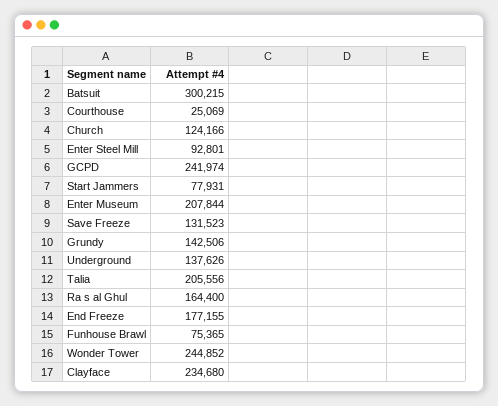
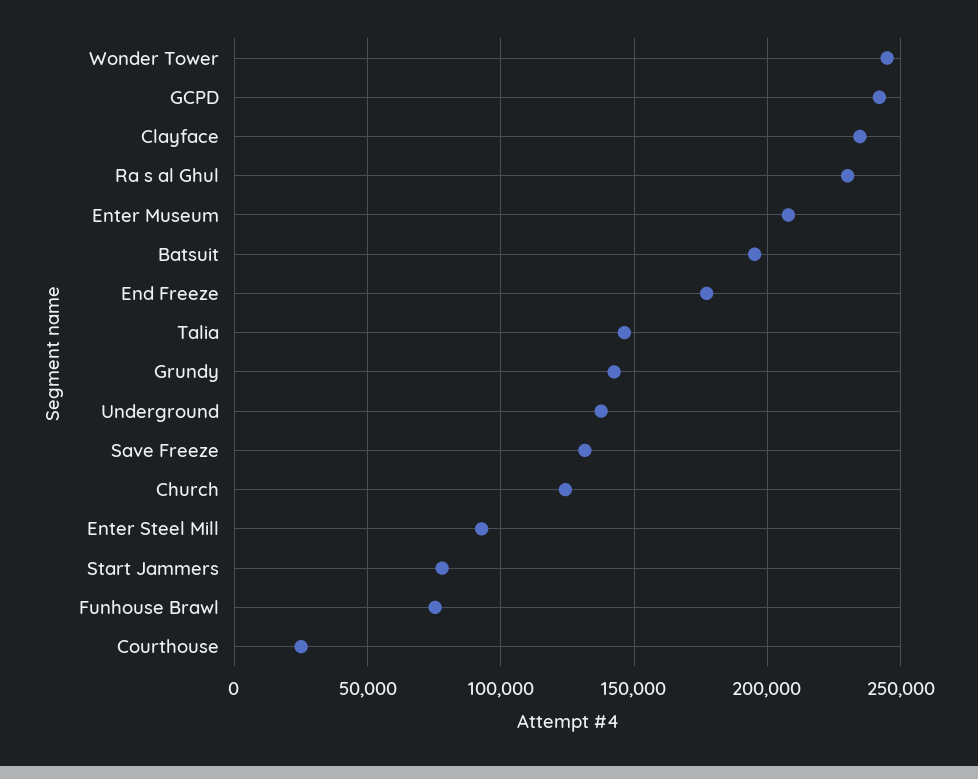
  {
-   "Batsuit": 300215,
+   "Batsuit": 195000,
    "Courthouse": 25069,
    "Church": 124166,
    "Enter Steel Mill": 92801,
    "GCPD": 241974,
    "Start Jammers": 77931,
    "Enter Museum": 207844,
    "Save Freeze": 131523,
    "Grundy": 142506,
    "Underground": 137626,
-   "Talia": 205556,
+   "Talia": 145000,
-   "Ra s al Ghul": 164400,
+   "Ra s al Ghul": 230000,
    "End Freeze": 177155,
    "Funhouse Brawl": 75365,
    "Wonder Tower": 244852,
    "Clayface": 234680
  }

